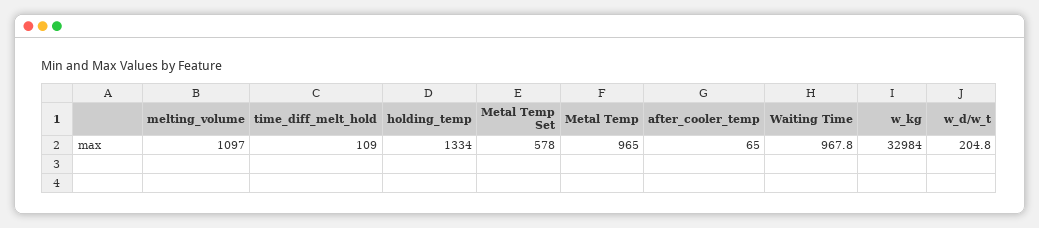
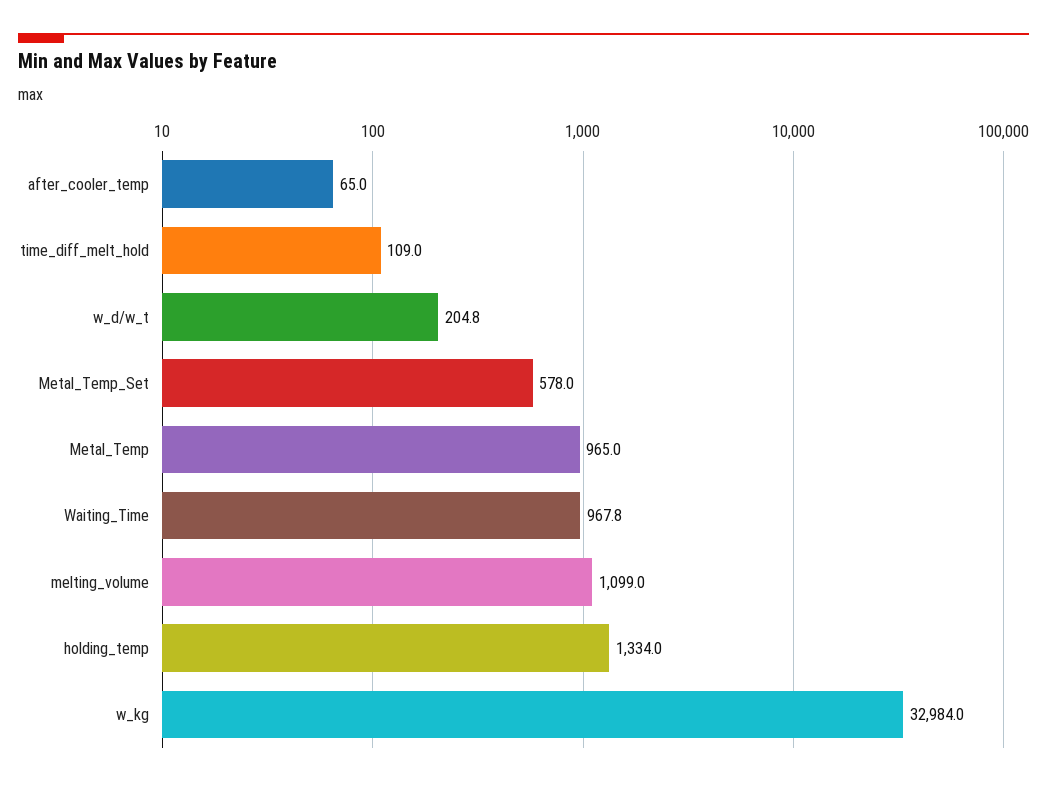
  {
-   "melting_volume": 1097,
+   "melting_volume": 1099,
    "time_diff_melt_hold": 109,
    "holding_temp": 1334,
    "Metal Temp Set": 578,
    "Metal Temp": 965,
    "after_cooler_temp": 65,
    "Waiting Time": 967.8,
    "w_kg": 32984,
    "w_d/w_t": 204.8
  }

